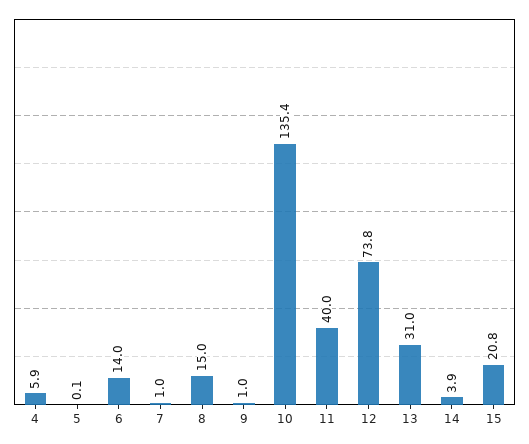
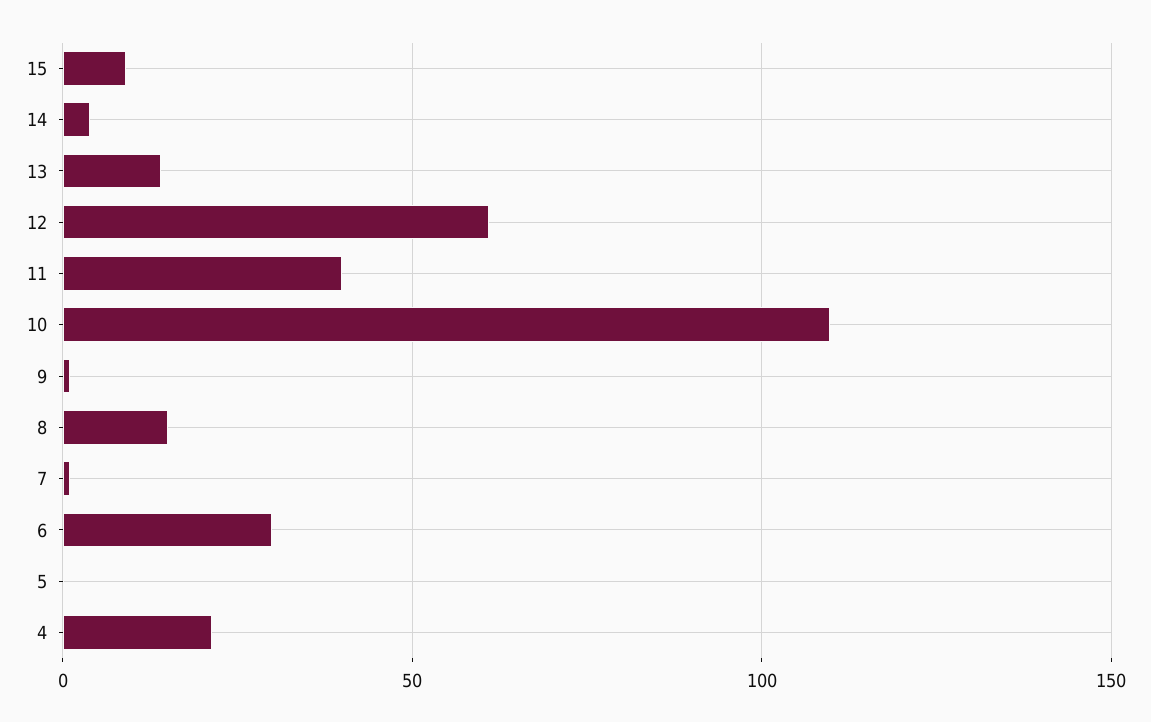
  {
-   "4": 5.9,
+   "4": 20,
    "5": 0.1,
-   "6": 14,
+   "6": 30,
    "7": 1,
    "8": 15,
    "9": 1,
-   "10": 135.4,
+   "10": 110,
    "11": 40,
-   "12": 73.8,
+   "12": 60,
-   "13": 31,
+   "13": 15,
    "14": 3.9,
-   "15": 20.8
+   "15": 10
  }

